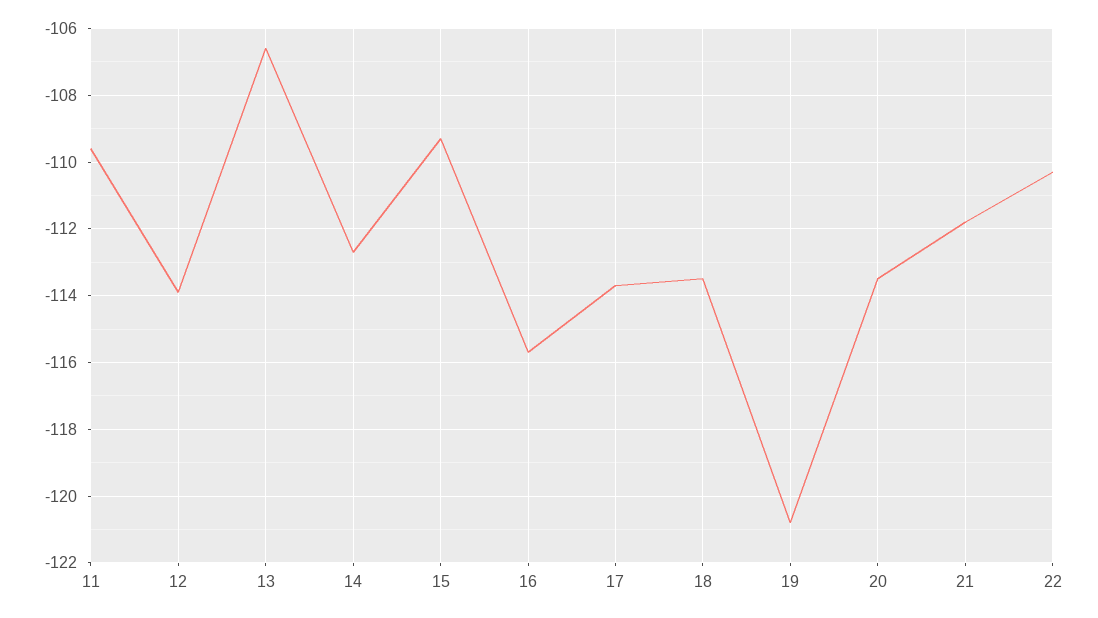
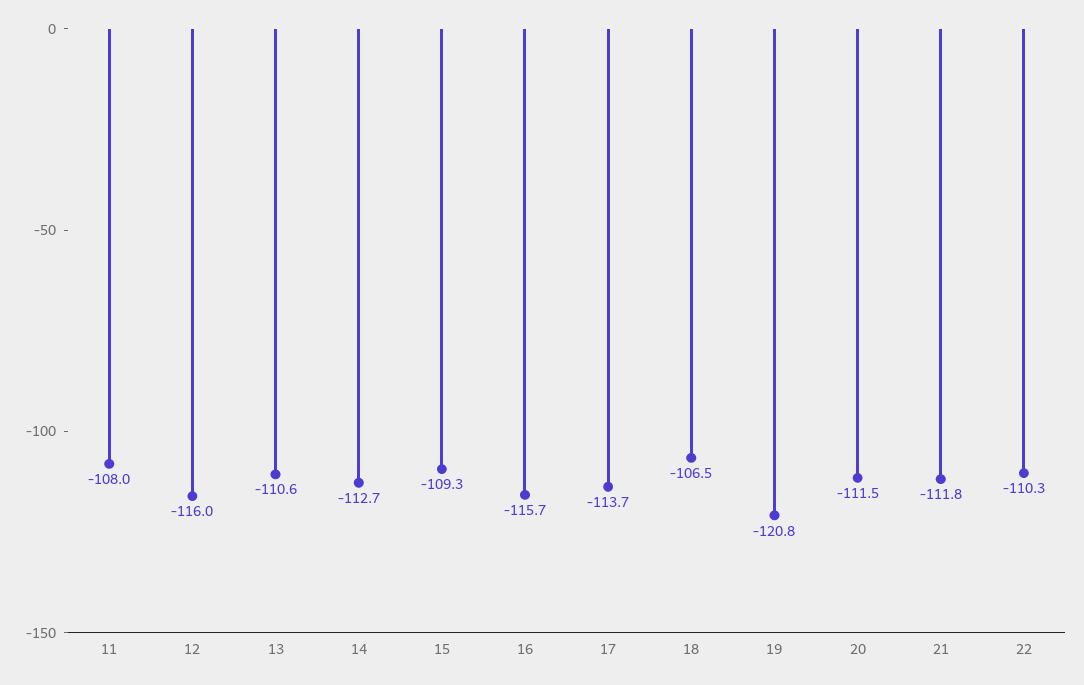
  {
-   "11": -109.5,
+   "11": -108,
-   "12": -114,
+   "12": -116,
-   "13": -106.5,
+   "13": -110.6,
    "14": -112.7,
    "15": -109.3,
    "16": -115.7,
    "17": -113.7,
-   "18": -113.5,
+   "18": -106.5,
    "19": -120.8,
-   "20": -113.5,
+   "20": -111.5,
    "21": -111.8,
    "22": -110.3
  }

